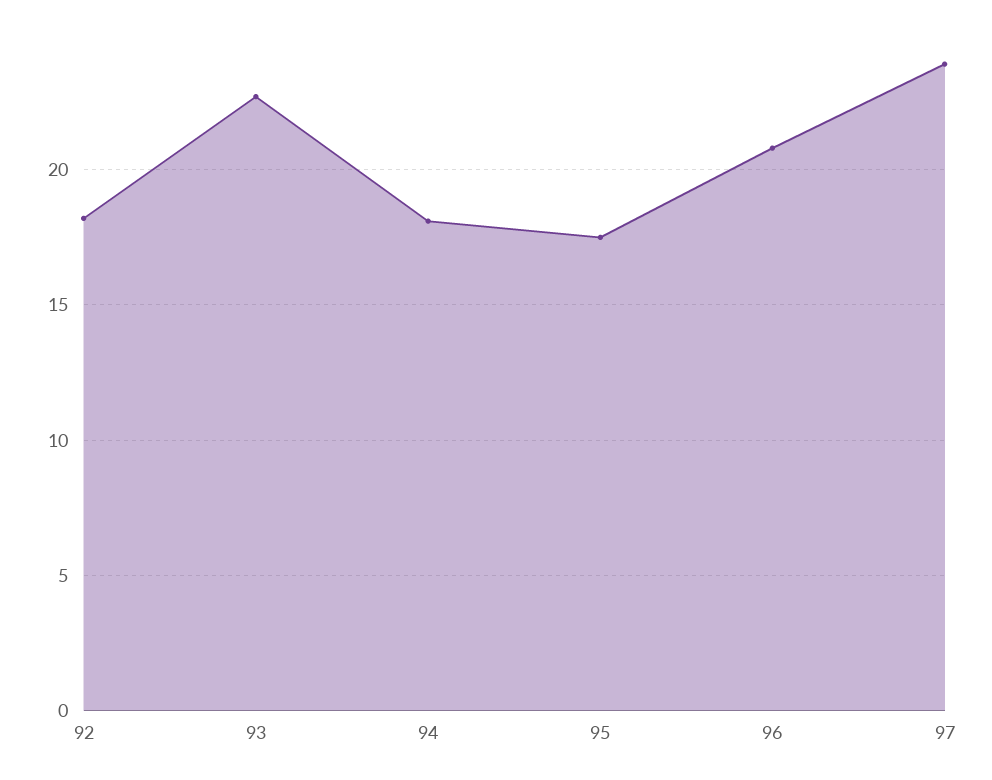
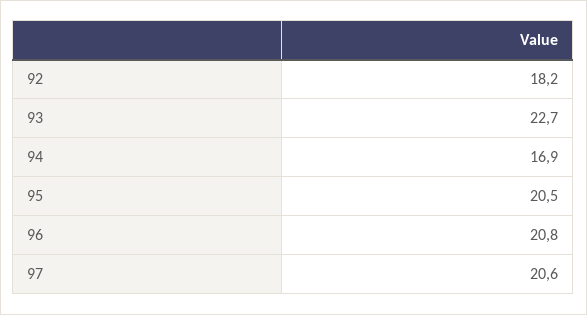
  {
    "92": 18.2,
    "93": 22.7,
-   "94": 18,
+   "94": 16.9,
-   "95": 17.5,
+   "95": 20.5,
    "96": 20.8,
-   "97": 24
+   "97": 20.6
  }

